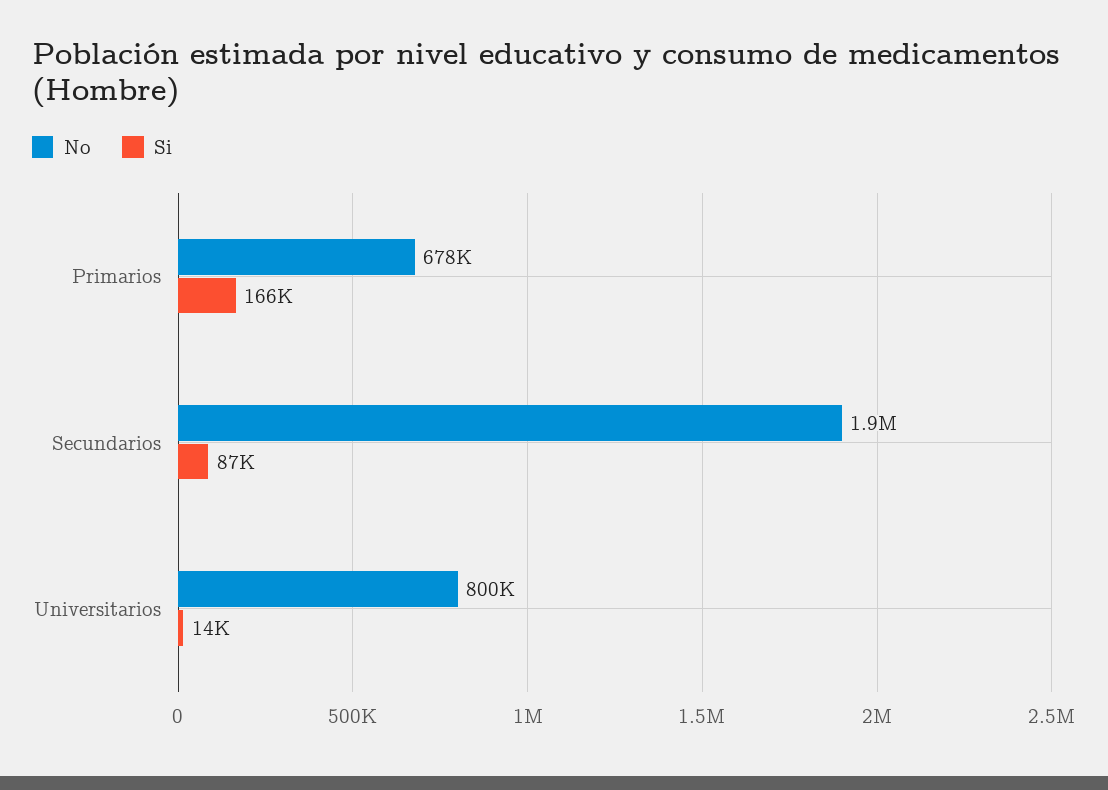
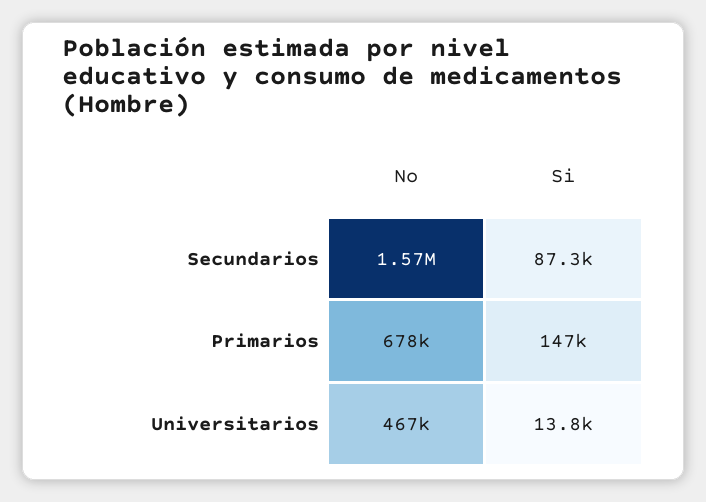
  {
    "No": {
      "Primarios": 678000,
-     "Secundarios": 1900000,
+     "Secundarios": 1570000,
-     "Universitarios": 800000
+     "Universitarios": 467000
    },
    "Si": {
-     "Primarios": 166000,
+     "Primarios": 147000,
      "Secundarios": 87300,
      "Universitarios": 13800
    }
  }

